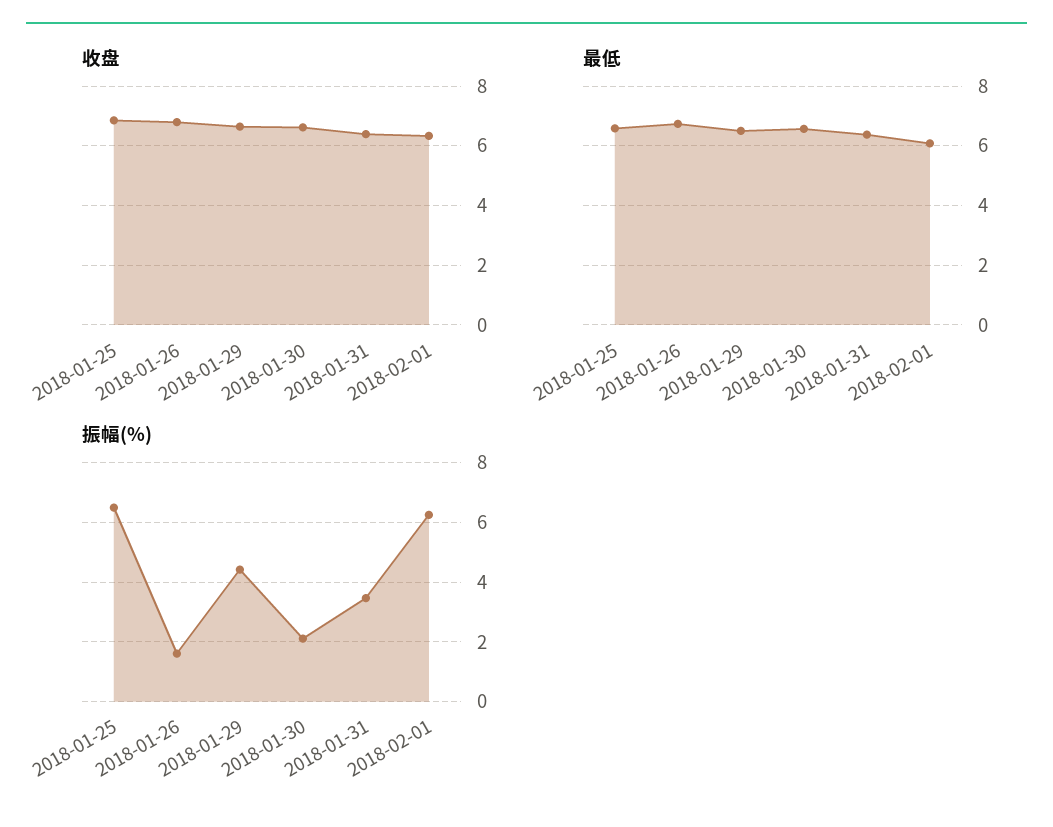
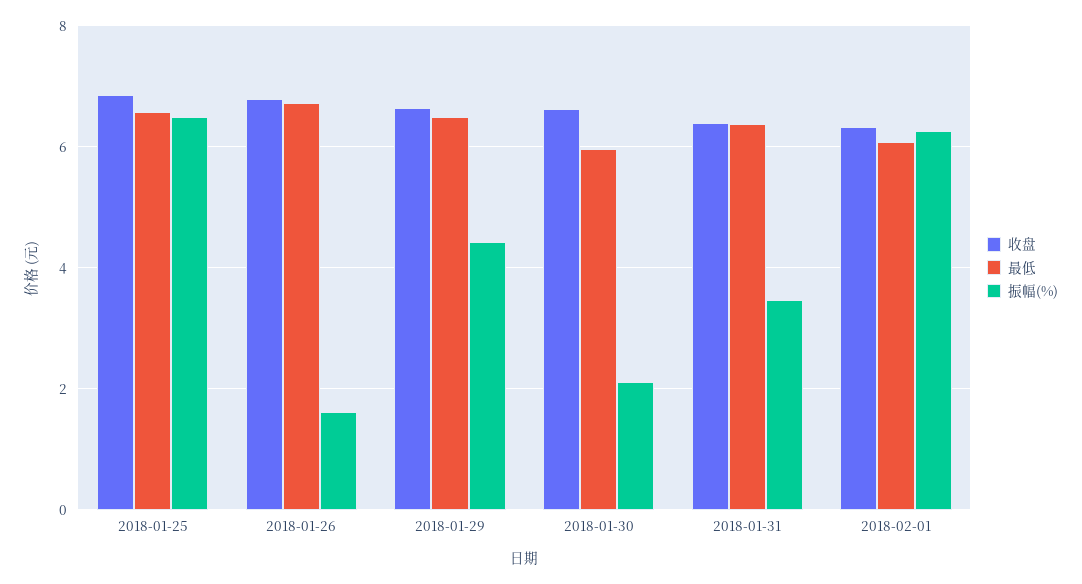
  {
    "收盘": {
      "2018-01-25": 6.8,
      "2018-01-26": 6.8,
      "2018-01-29": 6.6,
      "2018-01-30": 6.6,
      "2018-01-31": 6.4,
      "2018-02-01": 6.4
    },
    "最低": {
      "2018-01-25": 6.6,
      "2018-01-26": 6.8,
      "2018-01-29": 6.6,
-     "2018-01-30": 6.5,
+     "2018-01-30": 6,
      "2018-01-31": 6.4,
      "2018-02-01": 6
    },
    "振幅(%)": {
      "2018-01-25": 6.6,
      "2018-01-26": 1.6,
      "2018-01-29": 4.4,
      "2018-01-30": 2.2,
      "2018-01-31": 3.4,
      "2018-02-01": 6.2
    }
  }

